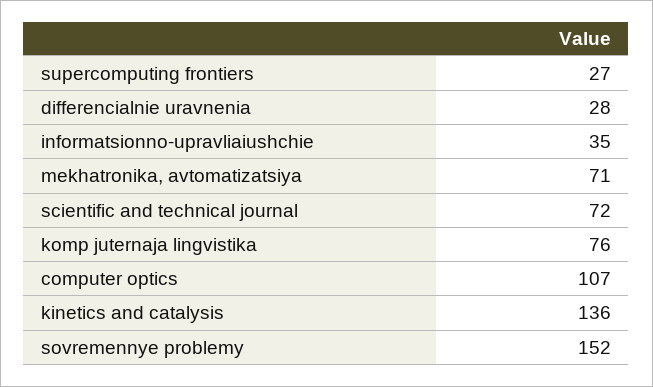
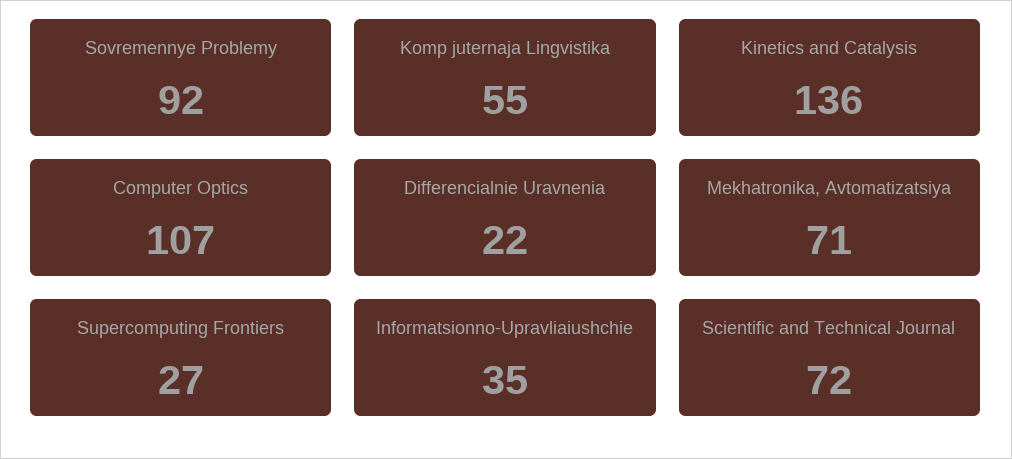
  {
    "supercomputing frontiers": 27,
-   "differencialnie uravnenia": 28,
+   "differencialnie uravnenia": 22,
    "informatsionno-upravliaiushchie": 35,
    "mekhatronika, avtomatizatsiya": 71,
    "scientific and technical journal": 72,
-   "komp juternaja lingvistika": 76,
+   "komp juternaja lingvistika": 55,
    "computer optics": 107,
    "kinetics and catalysis": 136,
-   "sovremennye problemy": 152
+   "sovremennye problemy": 92
  }

